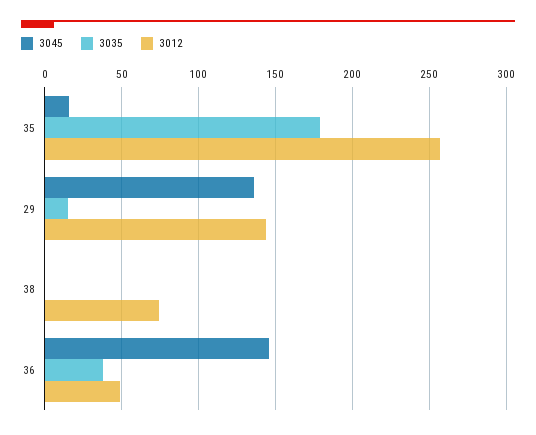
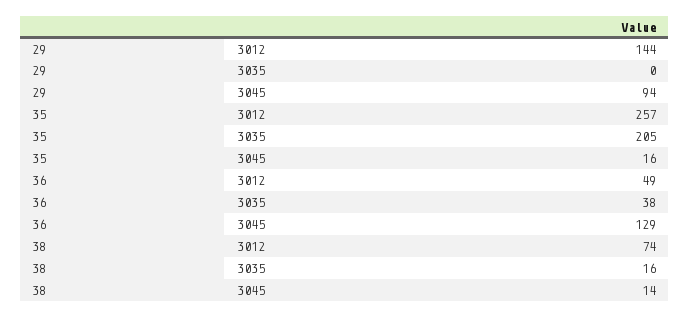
  {
    "3045": {
      "35": 16,
-     "29": 135,
+     "29": 94,
-     "38": 0,
+     "38": 14,
-     "36": 145
+     "36": 129
    },
    "3035": {
-     "35": 180,
+     "35": 205,
-     "29": 15,
+     "29": 0,
-     "38": 0,
+     "38": 16,
      "36": 38
    },
    "3012": {
      "35": 257,
      "29": 144,
      "38": 74,
      "36": 49
    }
  }

